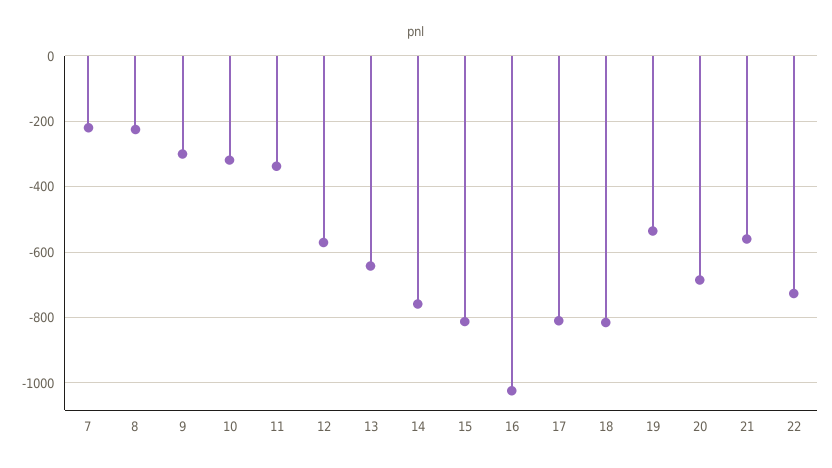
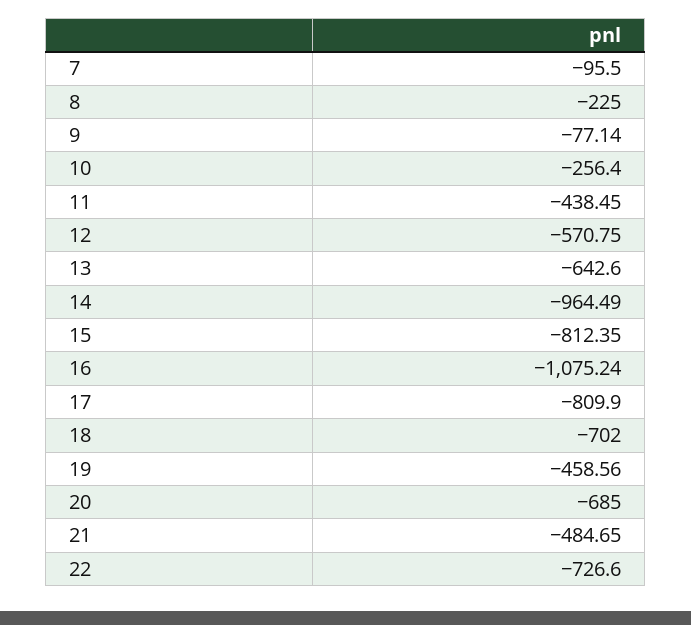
  {
-   "7": -220,
+   "7": -95.5,
    "8": -225,
-   "9": -300,
+   "9": -77.14,
-   "10": -320,
+   "10": -256.4,
-   "11": -340,
+   "11": -438.45,
    "12": -570.75,
    "13": -642.6,
-   "14": -760,
+   "14": -964.49,
    "15": -812.35,
-   "16": -1020,
+   "16": -1075.24,
    "17": -809.9,
-   "18": -820,
+   "18": -702,
-   "19": -540,
+   "19": -458.56,
    "20": -685,
-   "21": -560,
+   "21": -484.65,
    "22": -726.6
  }

